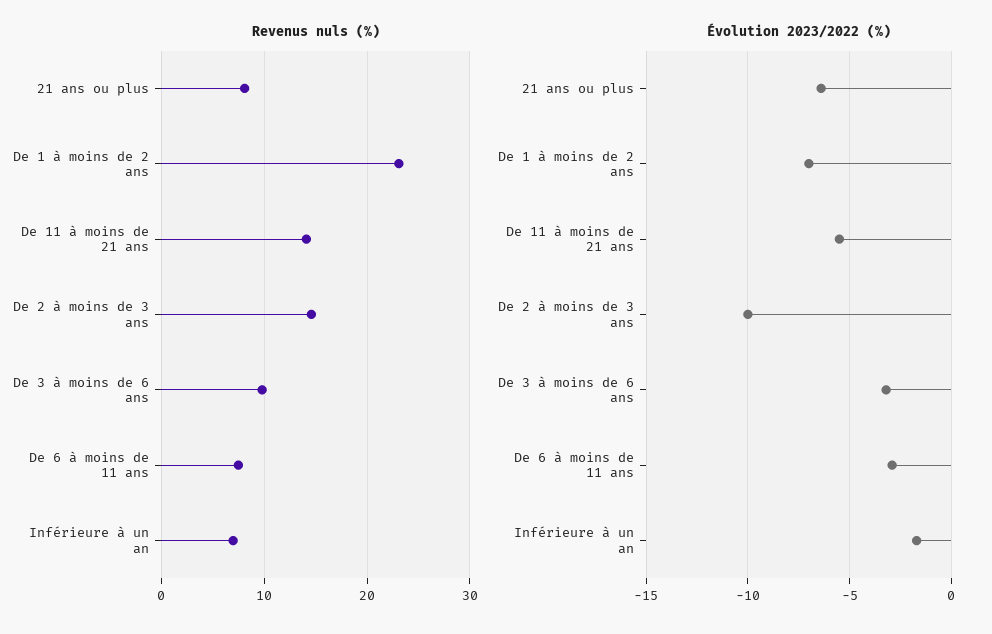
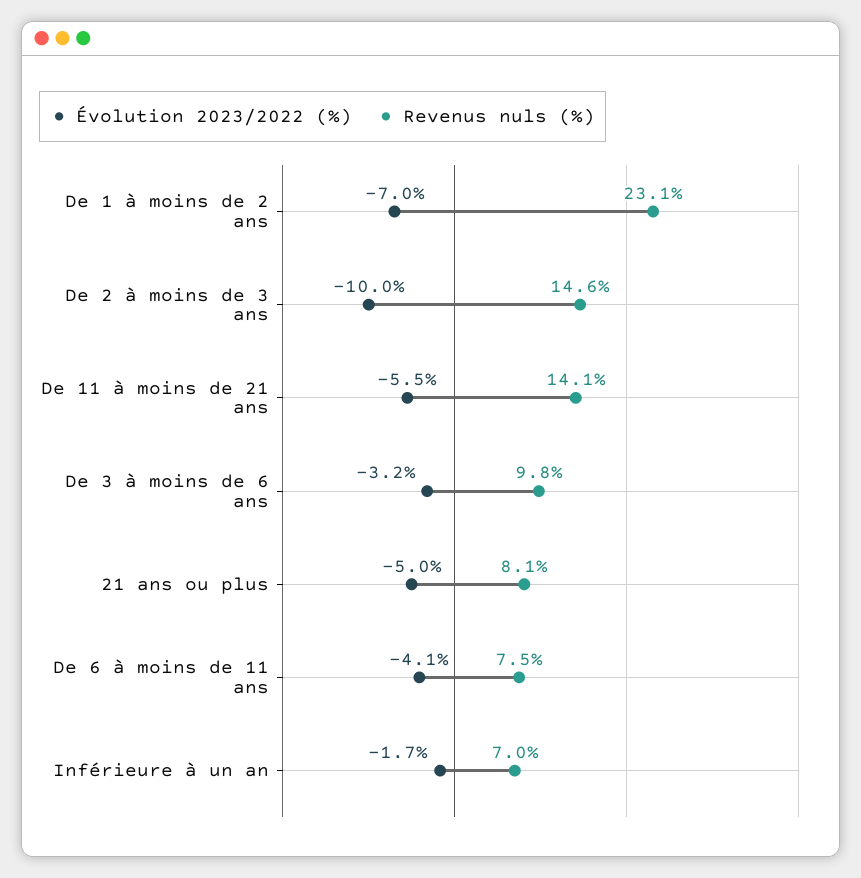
  {
    "Revenus nuls (%)": {
      "21 ans ou plus": 8.1,
      "De 1 à moins de 2 ans": 23.1,
      "De 11 à moins de 21 ans": 14.1,
      "De 2 à moins de 3 ans": 14.6,
      "De 3 à moins de 6 ans": 9.8,
      "De 6 à moins de 11 ans": 7.5,
      "Inférieure à un an": 7
    },
    "Évolution 2023/2022 (%)": {
-     "21 ans ou plus": -6.5,
+     "21 ans ou plus": -5,
      "De 1 à moins de 2 ans": -7,
      "De 11 à moins de 21 ans": -5.5,
      "De 2 à moins de 3 ans": -10,
      "De 3 à moins de 6 ans": -3.2,
-     "De 6 à moins de 11 ans": -3,
+     "De 6 à moins de 11 ans": -4.1,
      "Inférieure à un an": -1.7
    }
  }

